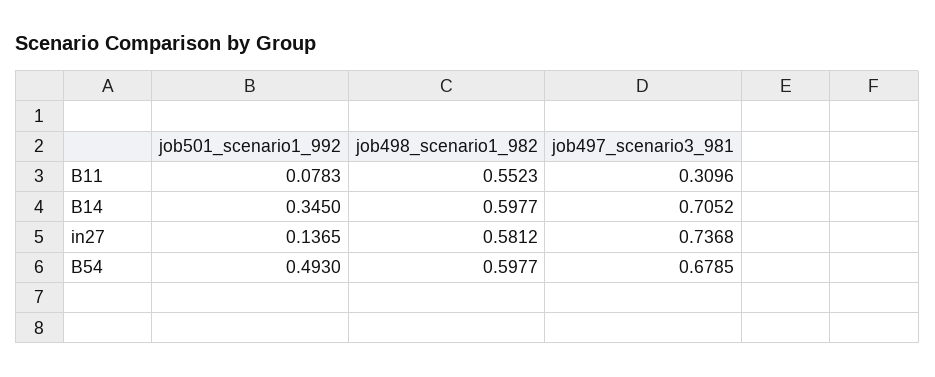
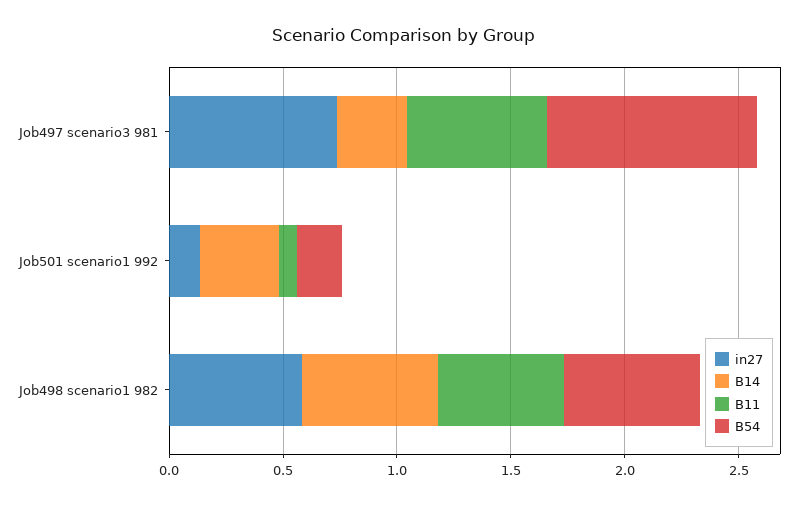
  {
    "B11": {
      "job501_scenario1_992": 0.0783,
      "job498_scenario1_982": 0.5523,
-     "job497_scenario3_981": 0.3096
+     "job497_scenario3_981": 0.6
    },
    "B14": {
      "job501_scenario1_992": 0.345,
      "job498_scenario1_982": 0.5977,
-     "job497_scenario3_981": 0.7052
+     "job497_scenario3_981": 0.3
    },
    "in27": {
      "job501_scenario1_992": 0.1365,
      "job498_scenario1_982": 0.5812,
      "job497_scenario3_981": 0.7368
    },
    "B54": {
-     "job501_scenario1_992": 0.493,
+     "job501_scenario1_992": 0.2,
      "job498_scenario1_982": 0.5977,
-     "job497_scenario3_981": 0.6785
+     "job497_scenario3_981": 0.9
    }
  }

